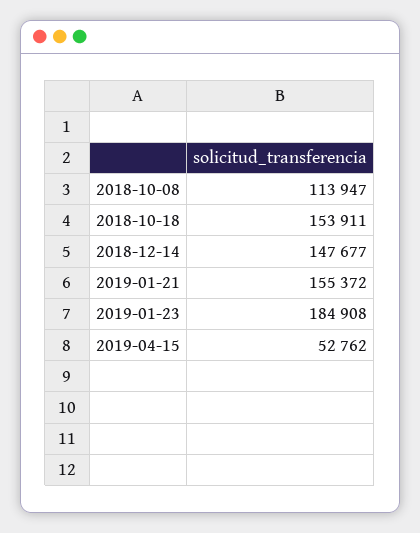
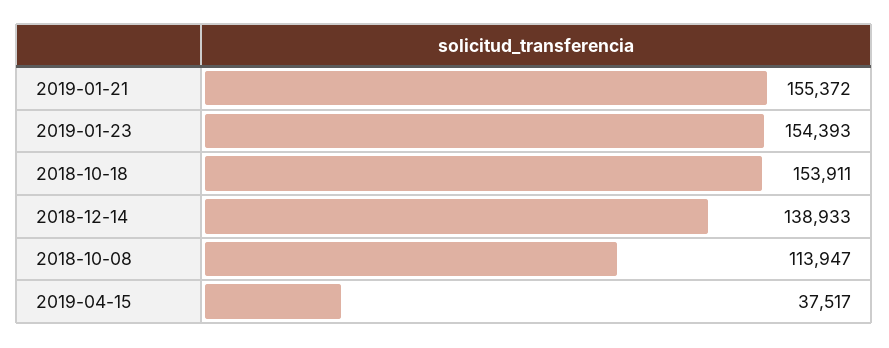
  {
    "2018-10-08": 113947,
    "2018-10-18": 153911,
-   "2018-12-14": 147677,
+   "2018-12-14": 138933,
    "2019-01-21": 155372,
-   "2019-01-23": 184908,
+   "2019-01-23": 154393,
-   "2019-04-15": 52762
+   "2019-04-15": 37517
  }

